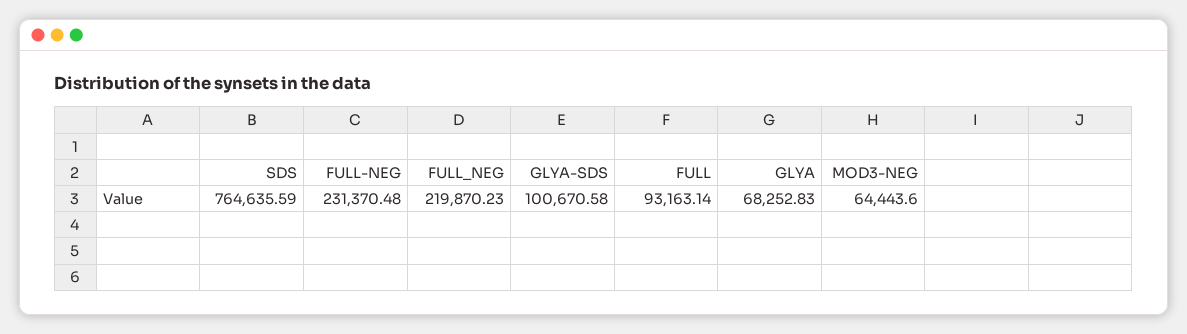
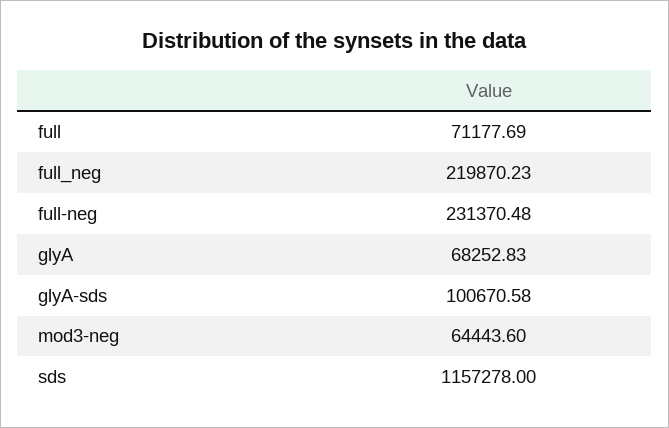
  {
-   "SDS": 764635.59,
+   "SDS": 1157278,
    "FULL-NEG": 231370.48,
    "FULL_NEG": 219870.23,
    "GLYA-SDS": 100670.58,
-   "FULL": 93163.14,
+   "FULL": 71177.69,
    "GLYA": 68252.83,
    "MOD3-NEG": 64443.6
  }

